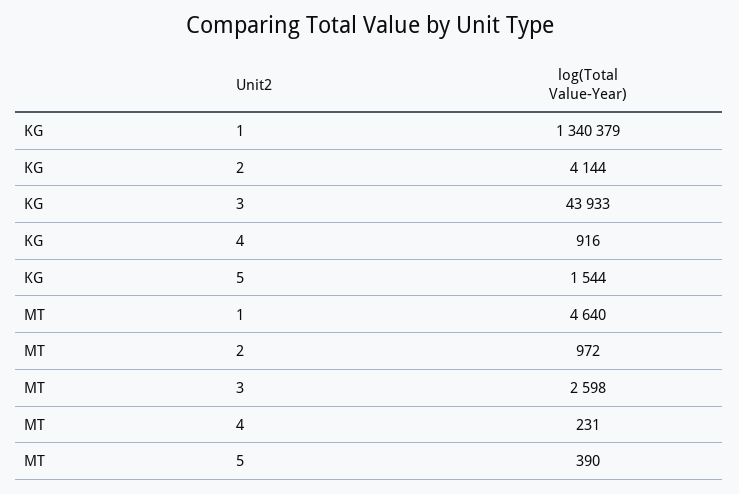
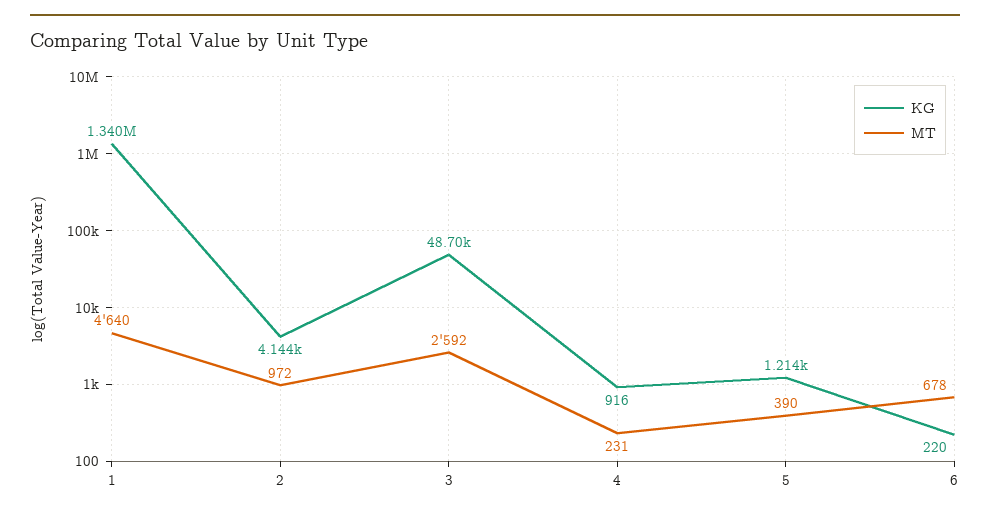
  {
    "KG": {
      "1": 1340379,
      "2": 4144,
-     "3": 43933,
+     "3": 48700,
      "4": 916,
-     "5": 1544
+     "5": 1214,
+     "6": 220
    },
    "MT": {
      "1": 4640,
      "2": 972,
-     "3": 2598,
+     "3": 2592,
      "4": 231,
-     "5": 390
+     "5": 390,
+     "6": 678
    }
  }

